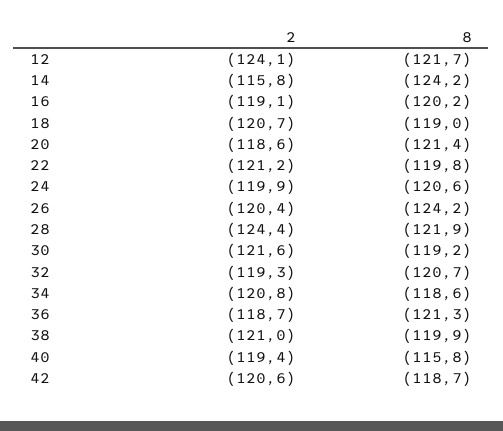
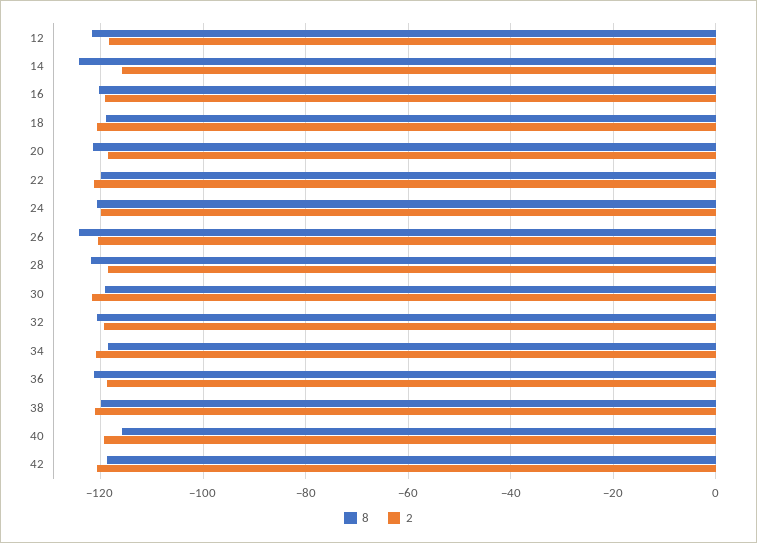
  {
    "2": {
-     "12": -124.1,
+     "12": -118,
      "14": -115.8,
      "16": -119.1,
      "18": -120.7,
      "20": -118.6,
      "22": -121.2,
      "24": -119.9,
      "26": -120.4,
-     "28": -124.4,
+     "28": -118,
      "30": -121.6,
      "32": -119.3,
      "34": -120.8,
      "36": -118.7,
      "38": -121,
      "40": -119.4,
      "42": -120.6
    },
    "8": {
      "12": -121.7,
      "14": -124.2,
      "16": -120.2,
      "18": -119,
      "20": -121.4,
      "22": -119.8,
      "24": -120.6,
      "26": -124.2,
      "28": -121.9,
      "30": -119.2,
      "32": -120.7,
      "34": -118.6,
      "36": -121.3,
      "38": -119.9,
      "40": -115.8,
      "42": -118.7
    }
  }

